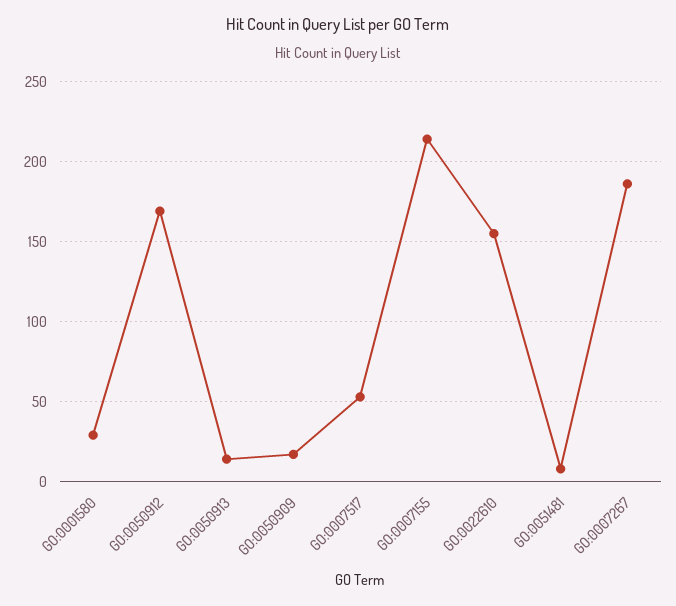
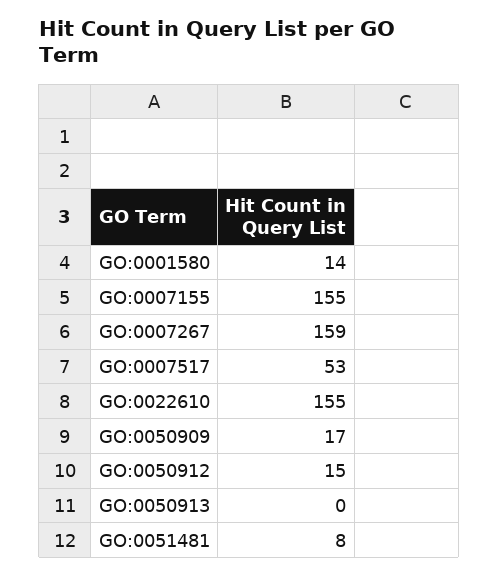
  {
-   "GO:0001580": 30,
+   "GO:0001580": 14,
-   "GO:0050912": 170,
+   "GO:0050912": 15,
-   "GO:0050913": 15,
+   "GO:0050913": 0,
    "GO:0050909": 17,
    "GO:0007517": 53,
-   "GO:0007155": 215,
+   "GO:0007155": 155,
    "GO:0022610": 155,
    "GO:0051481": 8,
-   "GO:0007267": 185
+   "GO:0007267": 159
  }

